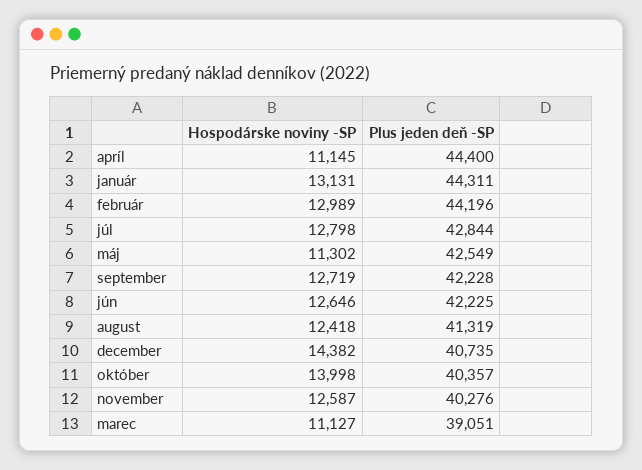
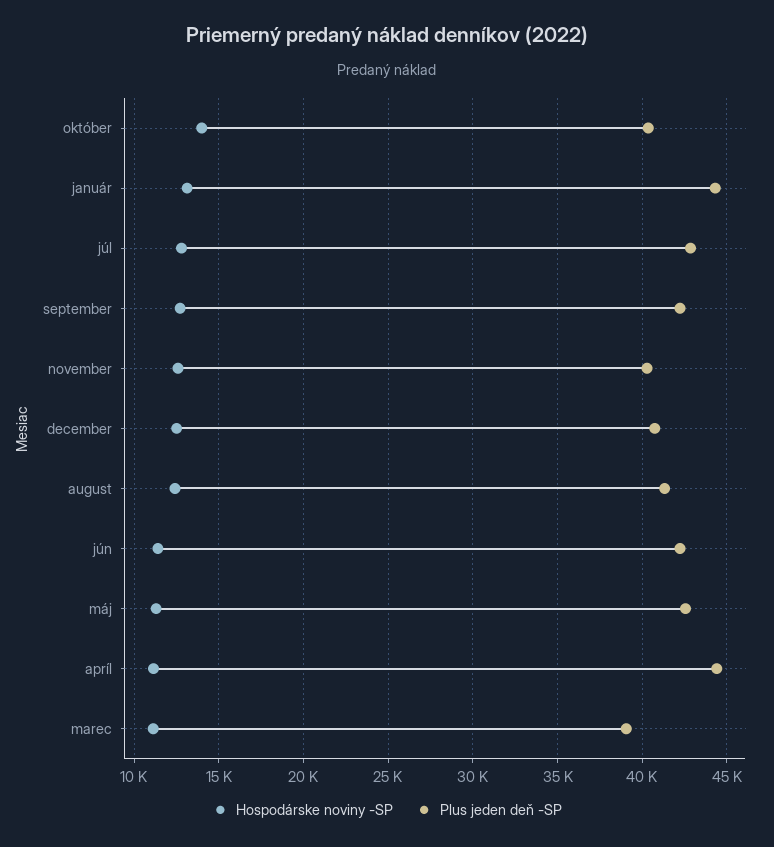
  {
    "Hospodárske noviny -SP": {
      "apríl": 11145,
      "január": 13131,
-     "február": 12989,
      "júl": 12798,
      "máj": 11302,
      "september": 12719,
-     "jún": 12646,
+     "jún": 11500,
      "august": 12418,
-     "december": 14382,
+     "december": 12500,
      "október": 13998,
      "november": 12587,
      "marec": 11127
    },
    "Plus jeden deň -SP": {
      "apríl": 44400,
      "január": 44311,
-     "február": 44196,
      "júl": 42844,
      "máj": 42549,
      "september": 42228,
      "jún": 42225,
      "august": 41319,
      "december": 40735,
      "október": 40357,
      "november": 40276,
      "marec": 39051
    }
  }

